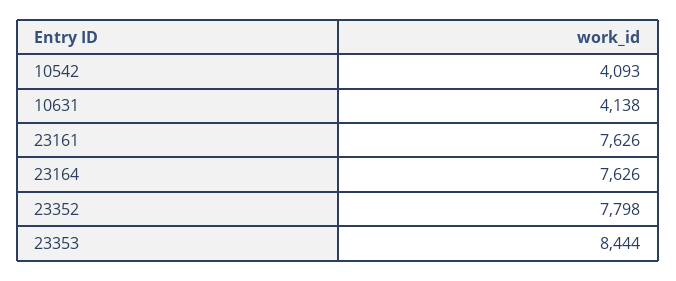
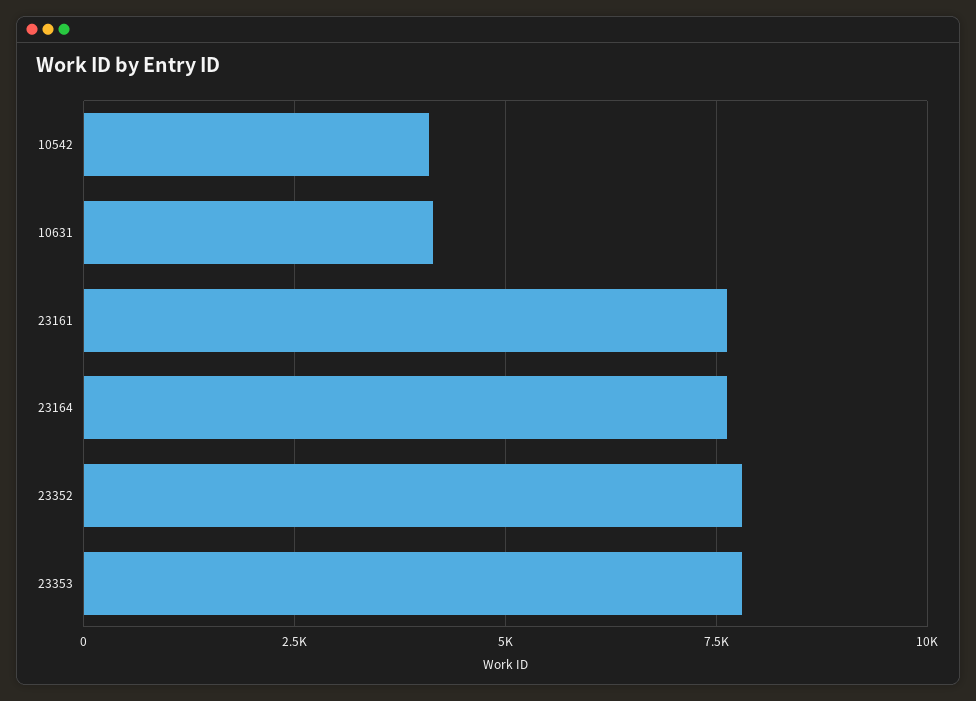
  {
    "10542": 4093,
    "10631": 4138,
    "23161": 7626,
    "23164": 7626,
    "23352": 7798,
-   "23353": 8444
+   "23353": 7750
  }

